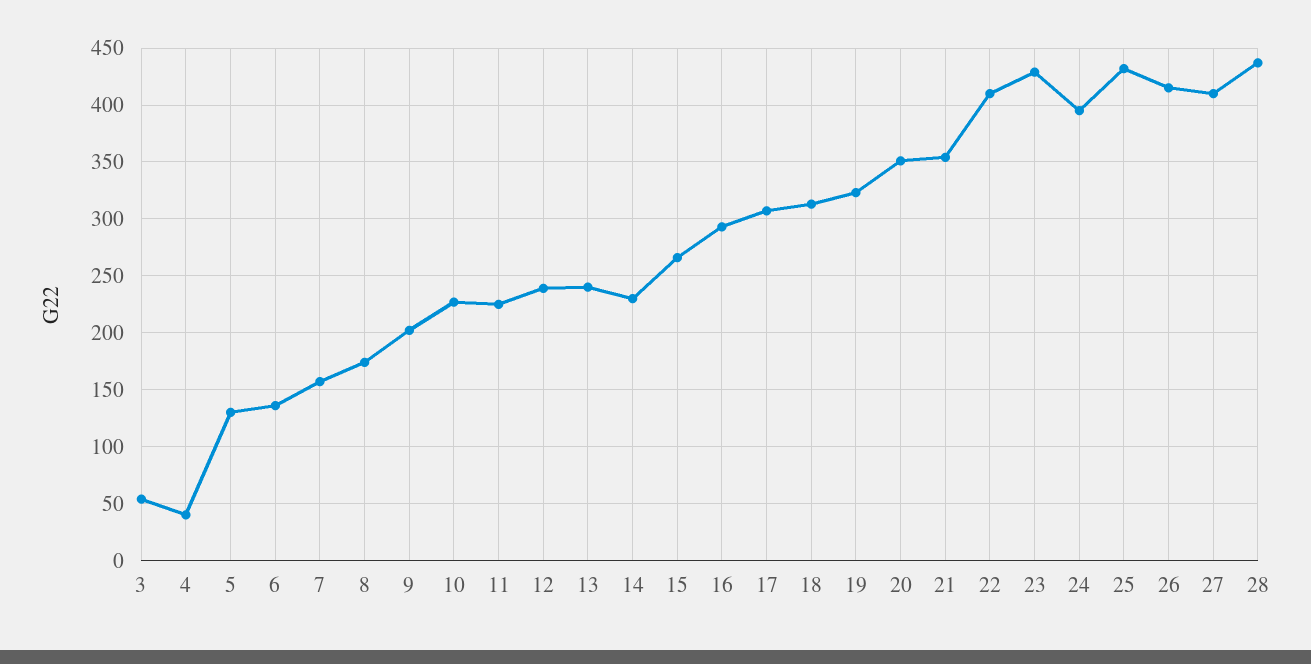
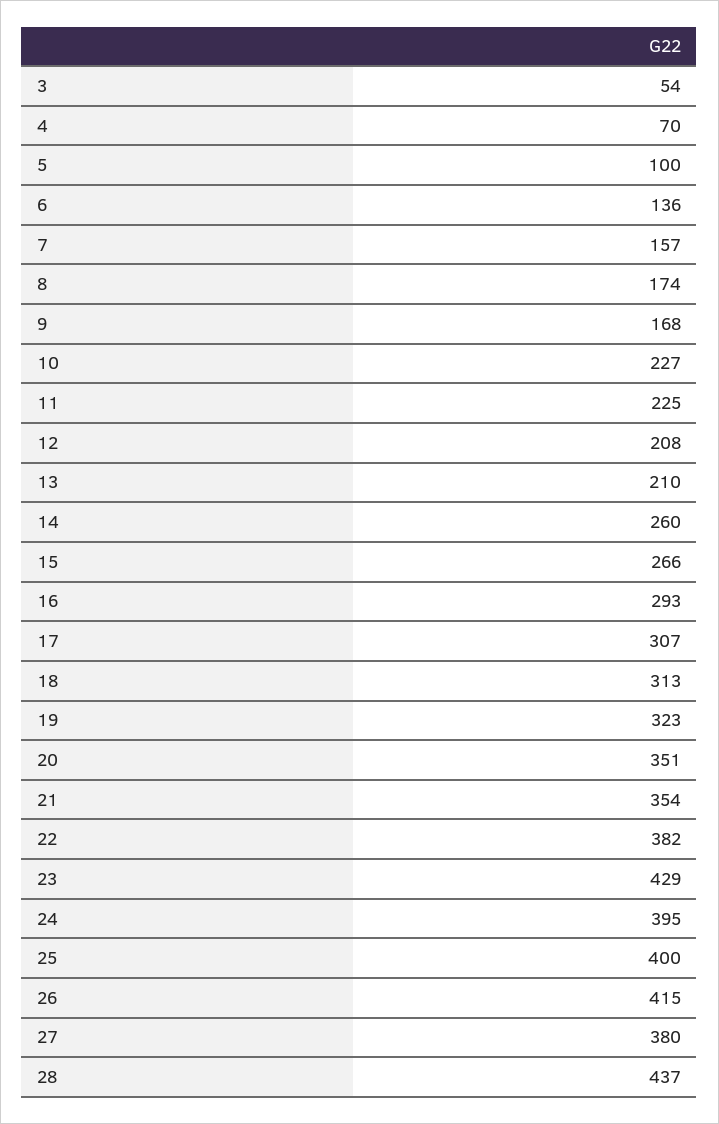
  {
    "3": 54,
-   "4": 40,
+   "4": 70,
-   "5": 130,
+   "5": 100,
    "6": 136,
    "7": 157,
    "8": 174,
-   "9": 200,
+   "9": 168,
    "10": 227,
    "11": 225,
-   "12": 240,
+   "12": 208,
-   "13": 240,
+   "13": 210,
-   "14": 230,
+   "14": 260,
    "15": 266,
    "16": 293,
    "17": 307,
    "18": 313,
    "19": 323,
    "20": 351,
    "21": 354,
-   "22": 410,
+   "22": 382,
    "23": 429,
    "24": 395,
-   "25": 430,
+   "25": 400,
    "26": 415,
-   "27": 410,
+   "27": 380,
    "28": 437
  }

